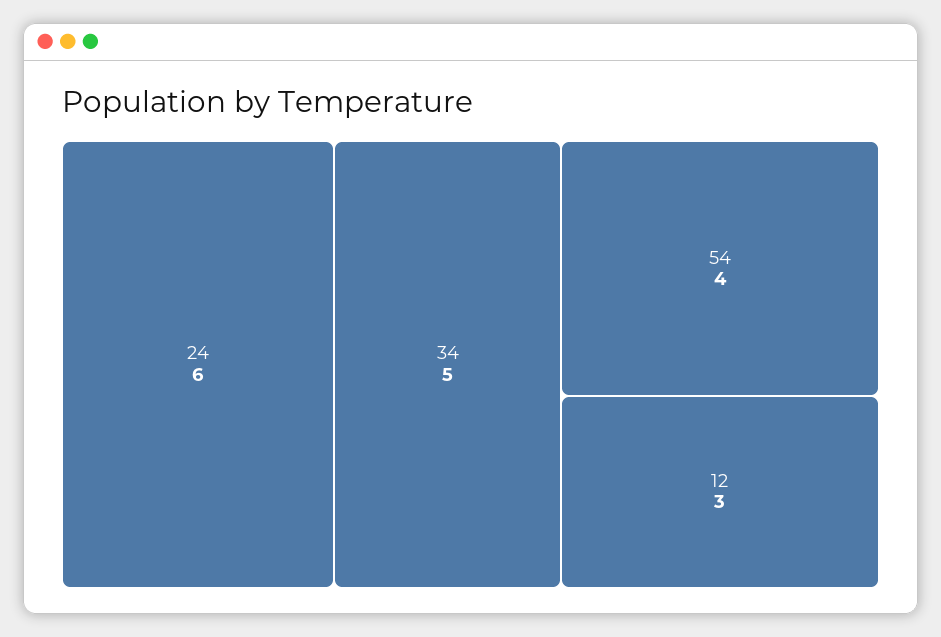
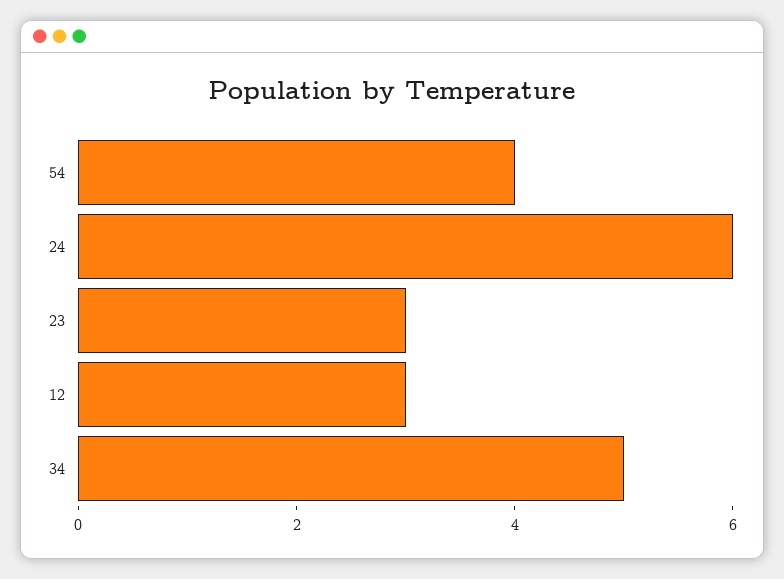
  {
    "24": 6,
    "34": 5,
    "54": 4,
-   "12": 3
+   "12": 3,
+   "23": 3
  }

